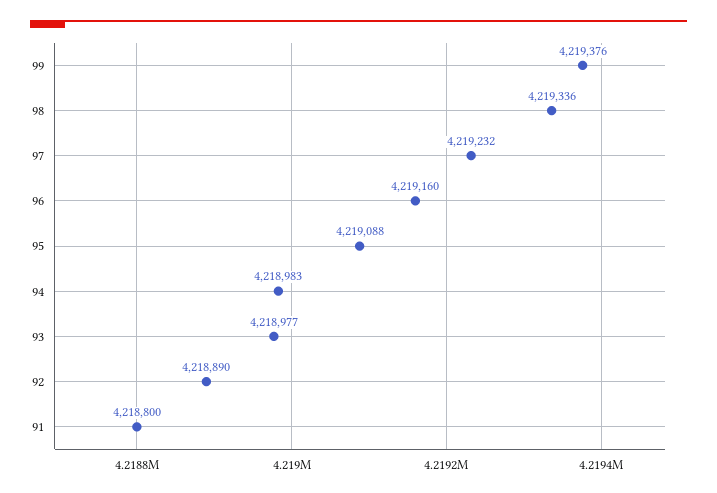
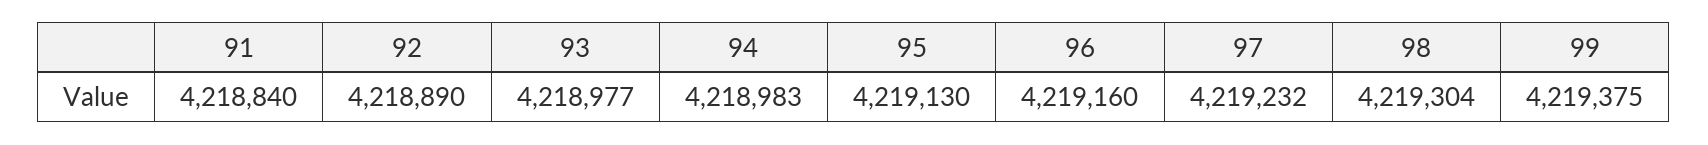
  {
-   "99": 4219376,
+   "99": 4219375,
-   "98": 4219336,
+   "98": 4219304,
    "97": 4219232,
    "96": 4219160,
-   "95": 4219088,
+   "95": 4219130,
    "94": 4218983,
    "93": 4218977,
    "92": 4218890,
-   "91": 4218800
+   "91": 4218840
  }

